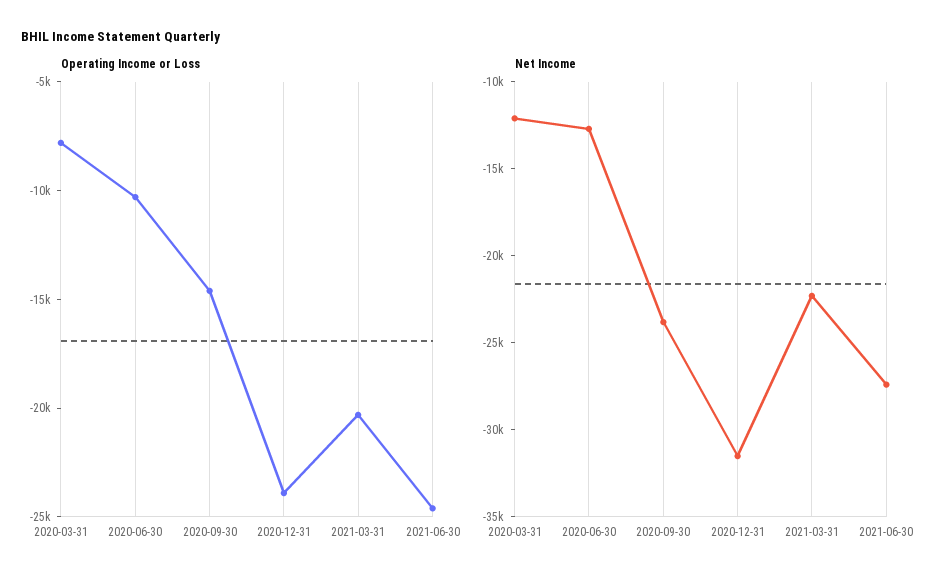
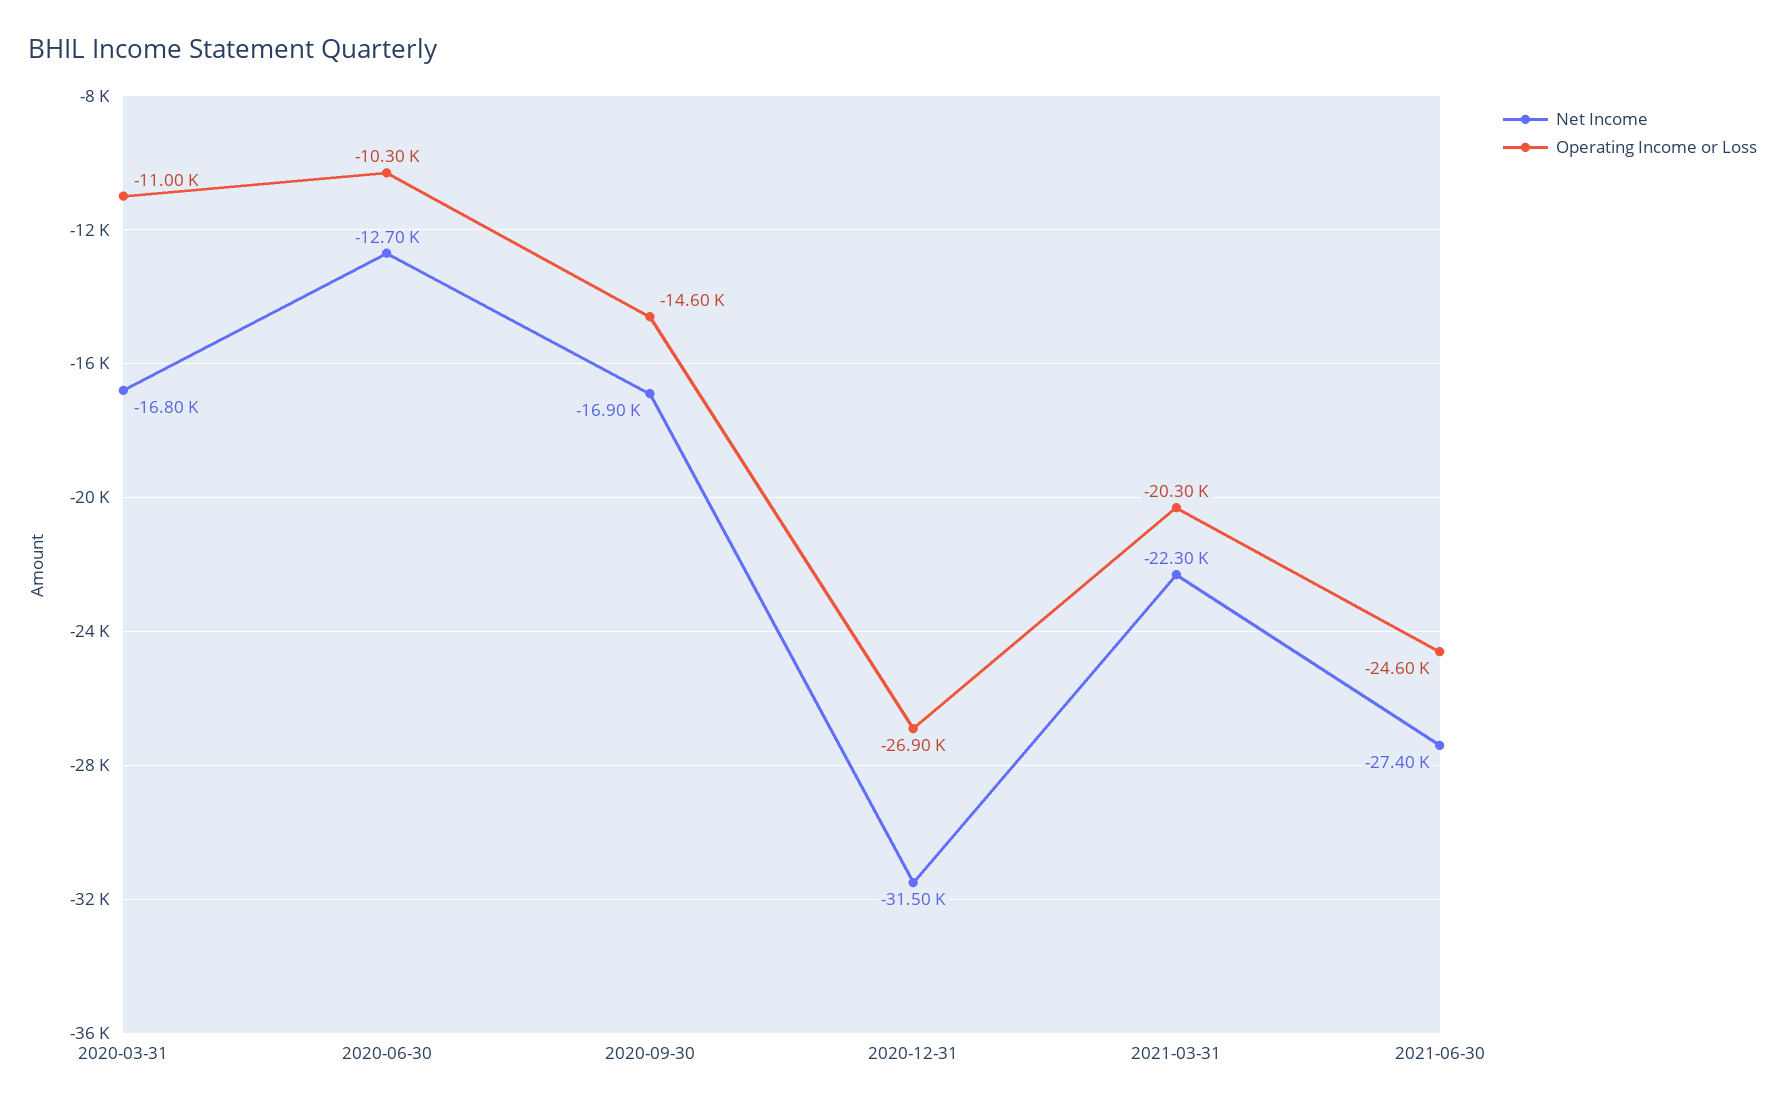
  {
    "Operating Income or Loss": {
-     "2020-03-31": -8000,
+     "2020-03-31": -11000,
      "2020-06-30": -10300,
      "2020-09-30": -14600,
-     "2020-12-31": -24000,
+     "2020-12-31": -26900,
      "2021-03-31": -20300,
      "2021-06-30": -24600
    },
    "Net Income": {
-     "2020-03-31": -12000,
+     "2020-03-31": -16800,
      "2020-06-30": -12700,
-     "2020-09-30": -24000,
+     "2020-09-30": -16900,
      "2020-12-31": -31500,
      "2021-03-31": -22300,
      "2021-06-30": -27400
    }
  }

